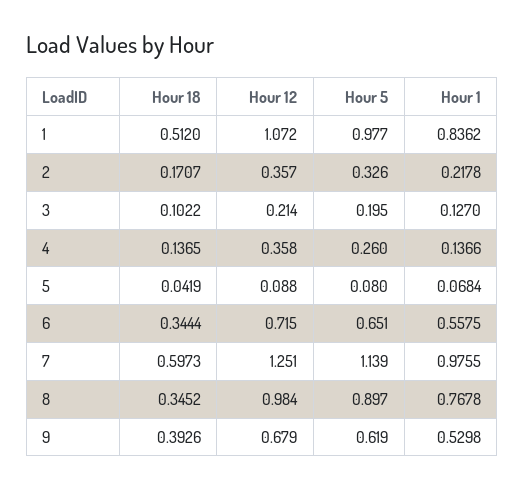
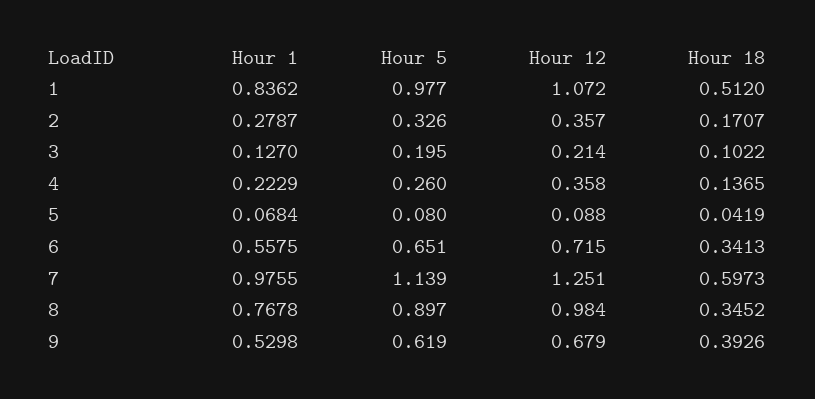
  {
    "Hour 18": {
      "1": 0.512,
      "2": 0.1707,
      "3": 0.1022,
      "4": 0.1365,
      "5": 0.0419,
-     "6": 0.3444,
+     "6": 0.3413,
      "7": 0.5973,
      "8": 0.3452,
      "9": 0.3926
    },
    "Hour 12": {
      "1": 1.072,
      "2": 0.357,
      "3": 0.214,
      "4": 0.358,
      "5": 0.088,
      "6": 0.715,
      "7": 1.251,
      "8": 0.984,
      "9": 0.679
    },
    "Hour 5": {
      "1": 0.977,
      "2": 0.326,
      "3": 0.195,
      "4": 0.26,
      "5": 0.08,
      "6": 0.651,
      "7": 1.139,
      "8": 0.897,
      "9": 0.619
    },
    "Hour 1": {
      "1": 0.8362,
-     "2": 0.2178,
+     "2": 0.2787,
      "3": 0.127,
-     "4": 0.1366,
+     "4": 0.2229,
      "5": 0.0684,
      "6": 0.5575,
      "7": 0.9755,
      "8": 0.7678,
      "9": 0.5298
    }
  }

